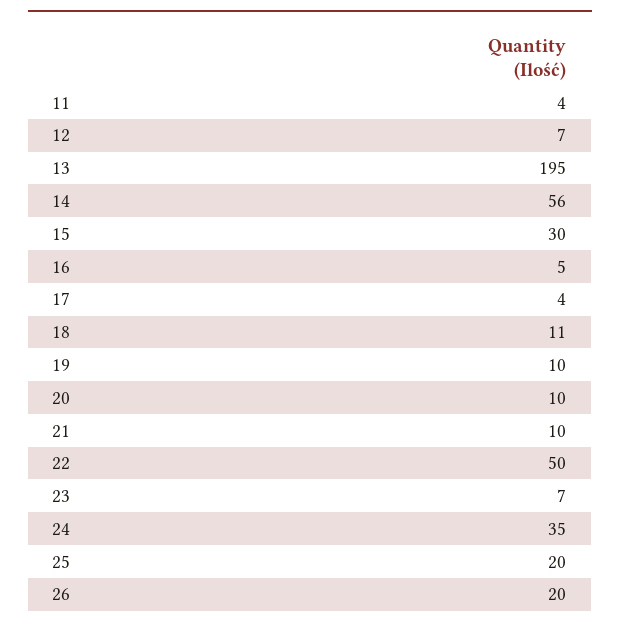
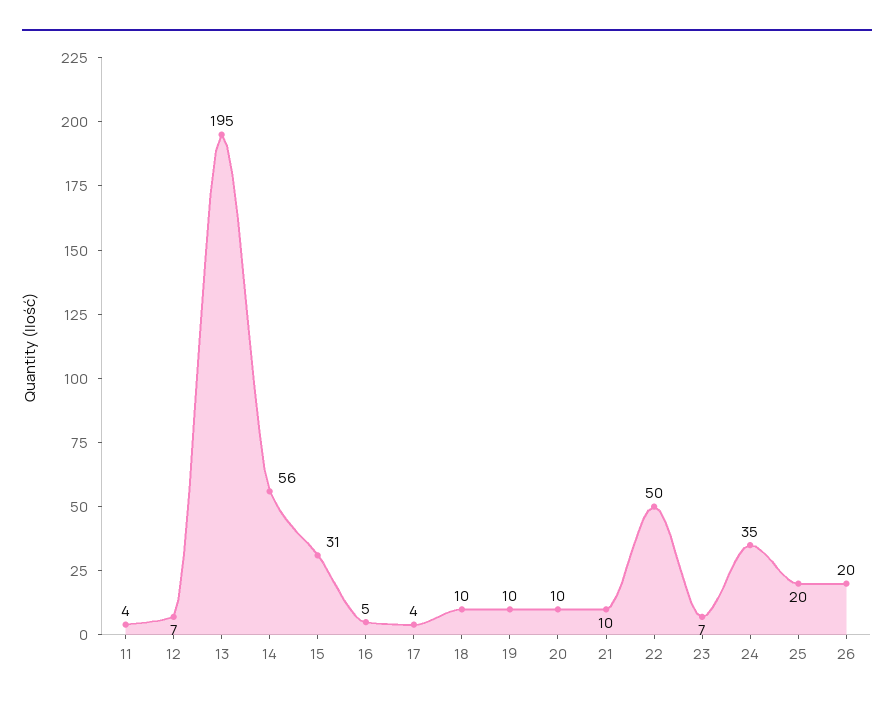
  {
    "11": 4,
    "12": 7,
    "13": 195,
    "14": 56,
-   "15": 30,
+   "15": 31,
    "16": 5,
    "17": 4,
-   "18": 11,
+   "18": 10,
    "19": 10,
    "20": 10,
    "21": 10,
    "22": 50,
    "23": 7,
    "24": 35,
    "25": 20,
    "26": 20
  }

